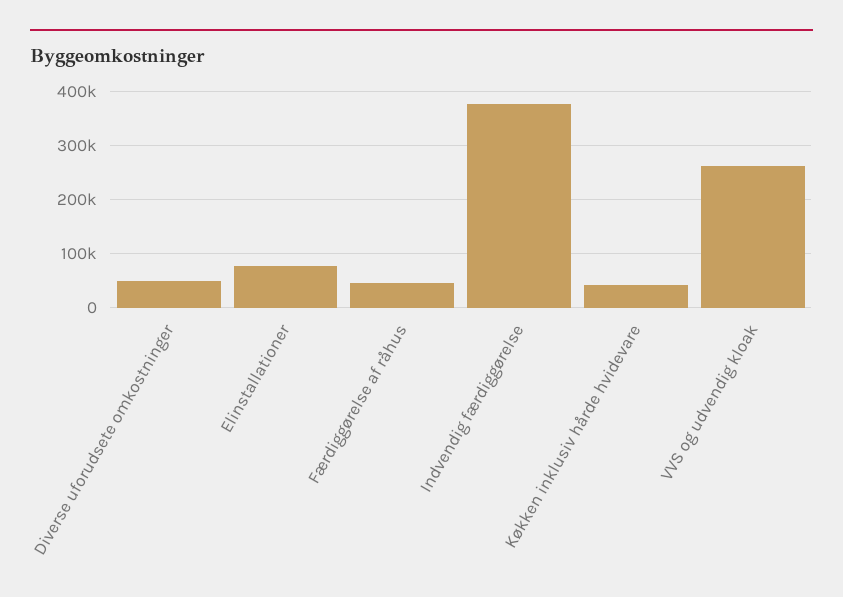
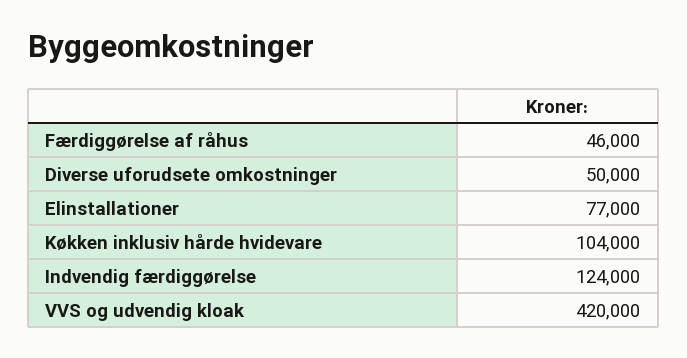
  {
    "Diverse uforudsete omkostninger": 50000,
    "Elinstallationer": 77000,
    "Færdiggørelse af råhus": 46000,
-   "Indvendig færdiggørelse": 380000,
+   "Indvendig færdiggørelse": 124000,
-   "Køkken inklusiv hårde hvidevare": 40000,
+   "Køkken inklusiv hårde hvidevare": 104000,
-   "VVS og udvendig kloak": 260000
+   "VVS og udvendig kloak": 420000
  }

